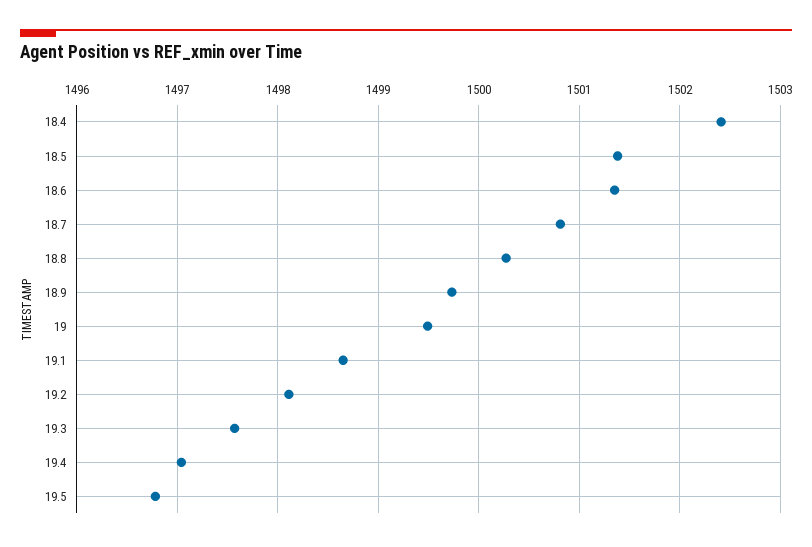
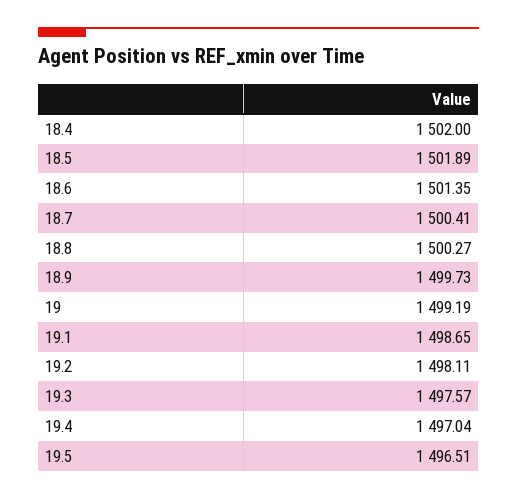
  {
-   "18.4": 1502.4,
+   "18.4": 1502,
-   "18.5": 1501.4,
+   "18.5": 1501.89,
    "18.6": 1501.35,
-   "18.7": 1500.8,
+   "18.7": 1500.41,
    "18.8": 1500.27,
    "18.9": 1499.73,
-   "19": 1499.5,
+   "19": 1499.19,
    "19.1": 1498.65,
    "19.2": 1498.11,
    "19.3": 1497.57,
    "19.4": 1497.04,
-   "19.5": 1496.8
+   "19.5": 1496.51
  }

